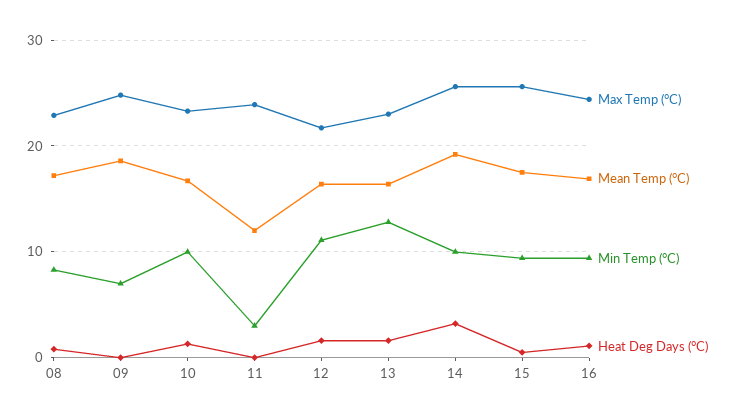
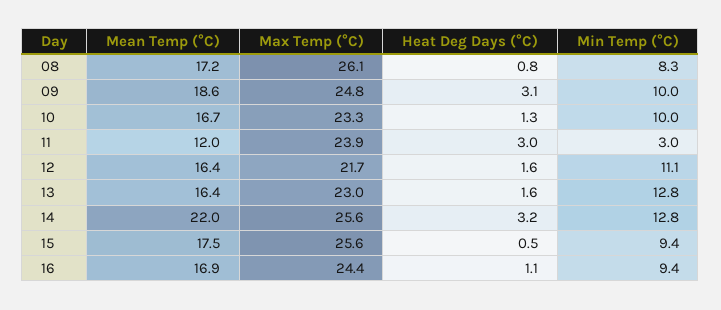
  {
    "Max Temp (°C)": {
-     "08": 23,
+     "08": 26.1,
      "09": 24.8,
      "10": 23.3,
      "11": 23.9,
      "12": 21.7,
      "13": 23,
      "14": 25.6,
      "15": 25.6,
      "16": 24.4
    },
    "Mean Temp (°C)": {
      "08": 17.2,
      "09": 18.6,
      "10": 16.7,
      "11": 12,
      "12": 16.4,
      "13": 16.4,
-     "14": 19,
+     "14": 22,
      "15": 17.5,
      "16": 16.9
    },
    "Min Temp (°C)": {
      "08": 8.3,
-     "09": 7,
+     "09": 10,
      "10": 10,
      "11": 3,
      "12": 11.1,
      "13": 12.8,
-     "14": 10,
+     "14": 12.8,
      "15": 9.4,
      "16": 9.4
    },
    "Heat Deg Days (°C)": {
      "08": 0.8,
-     "09": 0,
+     "09": 3.1,
      "10": 1.3,
-     "11": 0,
+     "11": 3,
      "12": 1.6,
      "13": 1.6,
      "14": 3.2,
      "15": 0.5,
      "16": 1.1
    }
  }

